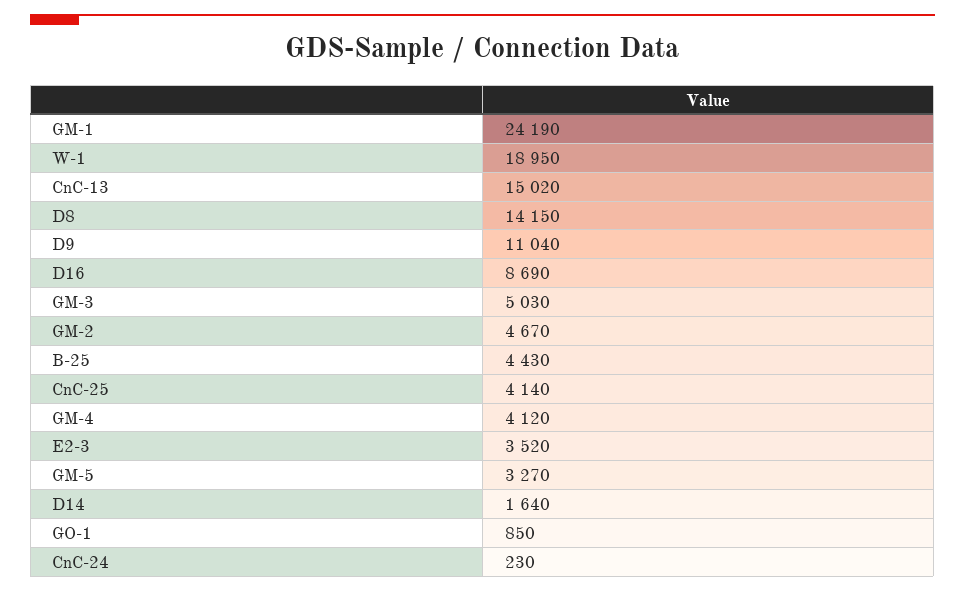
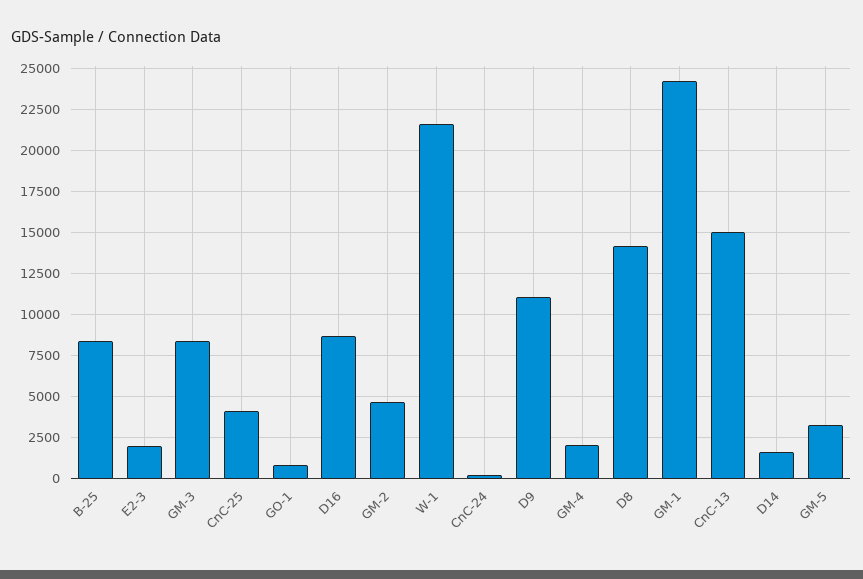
  {
    "GM-1": 24190,
-   "W-1": 18950,
+   "W-1": 21500,
    "CnC-13": 15020,
    "D8": 14150,
    "D9": 11040,
    "D16": 8690,
-   "GM-3": 5030,
+   "GM-3": 8500,
    "GM-2": 4670,
-   "B-25": 4430,
+   "B-25": 8500,
    "CnC-25": 4140,
-   "GM-4": 4120,
+   "GM-4": 2000,
-   "E2-3": 3520,
+   "E2-3": 2000,
    "GM-5": 3270,
    "D14": 1640,
    "GO-1": 850,
    "CnC-24": 230
  }

